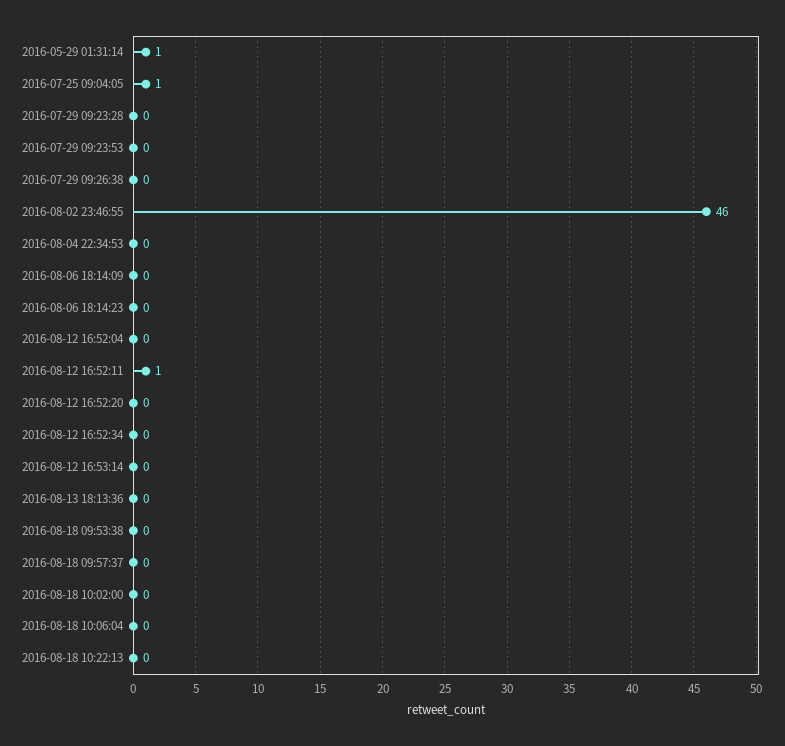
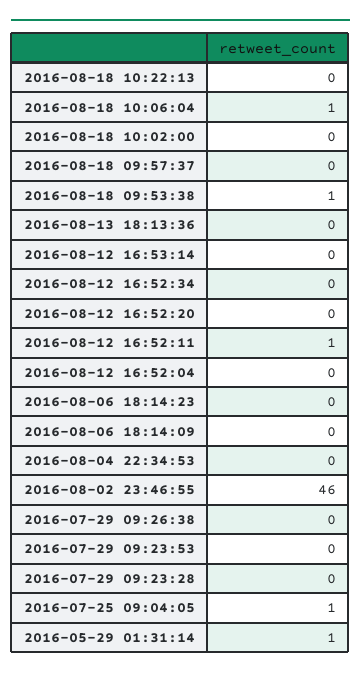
  {
    "2016-05-29 01:31:14": 1,
    "2016-07-25 09:04:05": 1,
    "2016-07-29 09:23:28": 0,
    "2016-07-29 09:23:53": 0,
    "2016-07-29 09:26:38": 0,
    "2016-08-02 23:46:55": 46,
    "2016-08-04 22:34:53": 0,
    "2016-08-06 18:14:09": 0,
    "2016-08-06 18:14:23": 0,
    "2016-08-12 16:52:04": 0,
    "2016-08-12 16:52:11": 1,
    "2016-08-12 16:52:20": 0,
    "2016-08-12 16:52:34": 0,
    "2016-08-12 16:53:14": 0,
    "2016-08-13 18:13:36": 0,
-   "2016-08-18 09:53:38": 0,
+   "2016-08-18 09:53:38": 1,
    "2016-08-18 09:57:37": 0,
    "2016-08-18 10:02:00": 0,
-   "2016-08-18 10:06:04": 0,
+   "2016-08-18 10:06:04": 1,
    "2016-08-18 10:22:13": 0
  }

